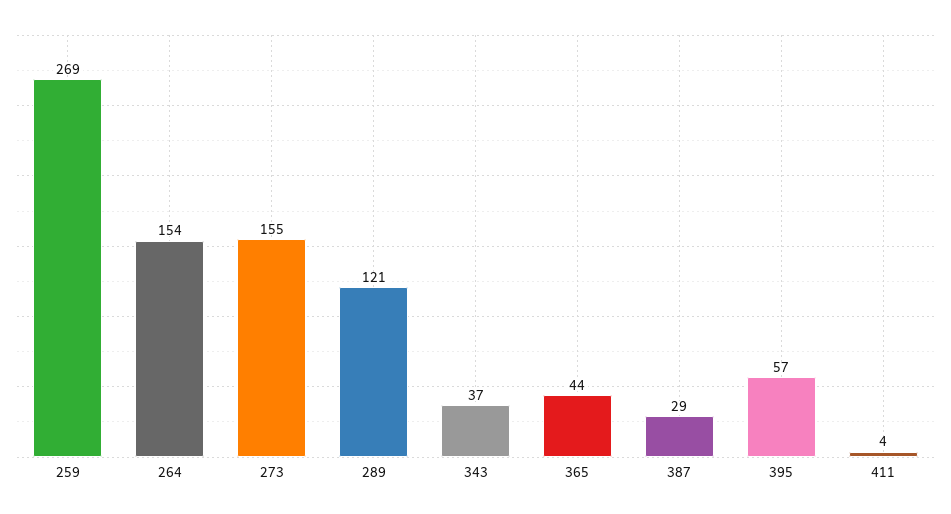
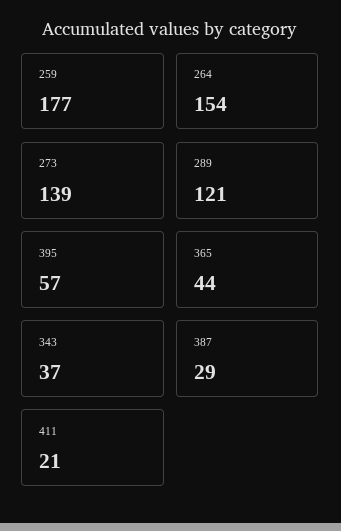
  {
-   "259": 269,
+   "259": 177,
    "264": 154,
-   "273": 155,
+   "273": 139,
    "289": 121,
    "343": 37,
    "365": 44,
    "387": 29,
    "395": 57,
-   "411": 4
+   "411": 21
  }

